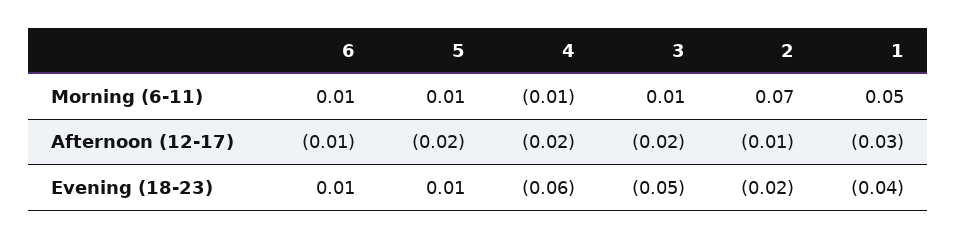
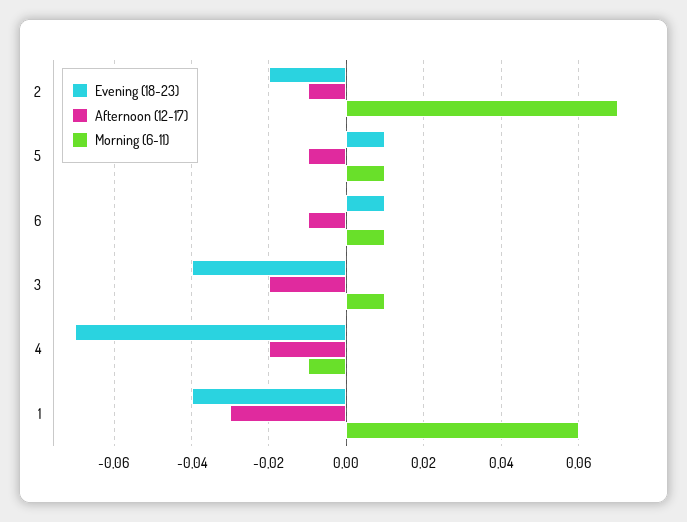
  {
    "Morning (6-11)": {
      "6": 0.01,
      "5": 0.01,
      "4": -0.01,
      "3": 0.01,
      "2": 0.07,
-     "1": 0.05
+     "1": 0.06
    },
    "Afternoon (12-17)": {
      "6": -0.01,
-     "5": -0.02,
+     "5": -0.01,
      "4": -0.02,
      "3": -0.02,
      "2": -0.01,
      "1": -0.03
    },
    "Evening (18-23)": {
      "6": 0.01,
      "5": 0.01,
-     "4": -0.06,
+     "4": -0.07,
-     "3": -0.05,
+     "3": -0.04,
      "2": -0.02,
      "1": -0.04
    }
  }

